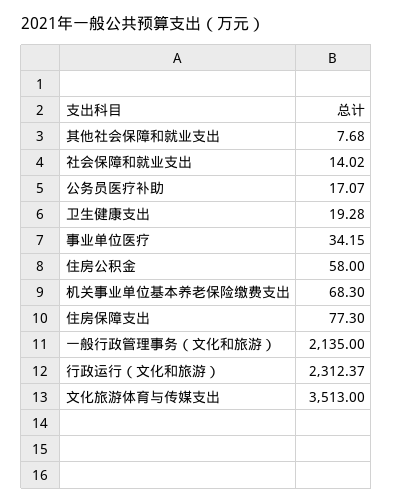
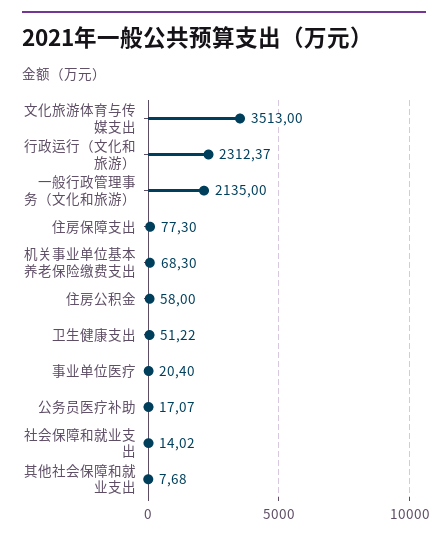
  {
    "其他社会保障和就业支出": 7.68,
    "社会保障和就业支出": 14.02,
    "公务员医疗补助": 17.07,
-   "卫生健康支出": 19.28,
+   "卫生健康支出": 51.22,
-   "事业单位医疗": 34.15,
+   "事业单位医疗": 20.4,
    "住房公积金": 58,
    "机关事业单位基本养老保险缴费支出": 68.3,
    "住房保障支出": 77.3,
    "一般行政管理事务（文化和旅游）": 2135,
    "行政运行（文化和旅游）": 2312.37,
    "文化旅游体育与传媒支出": 3513
  }

